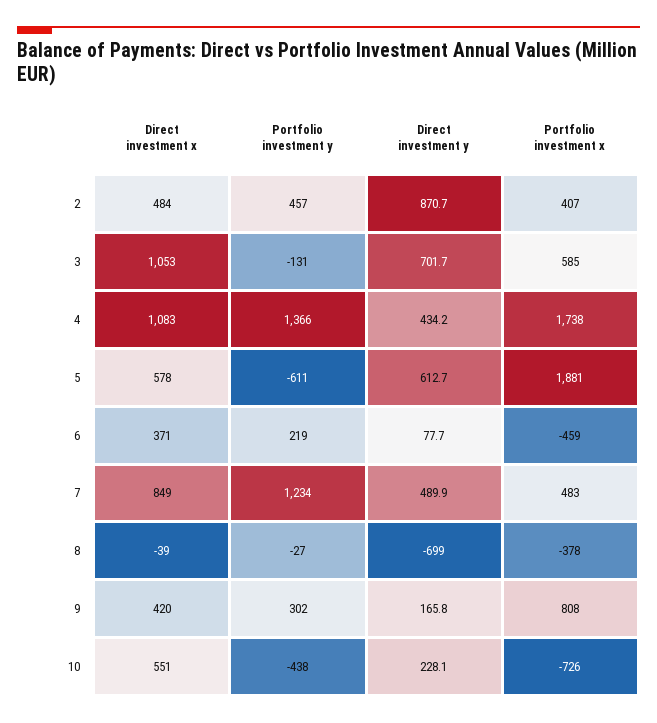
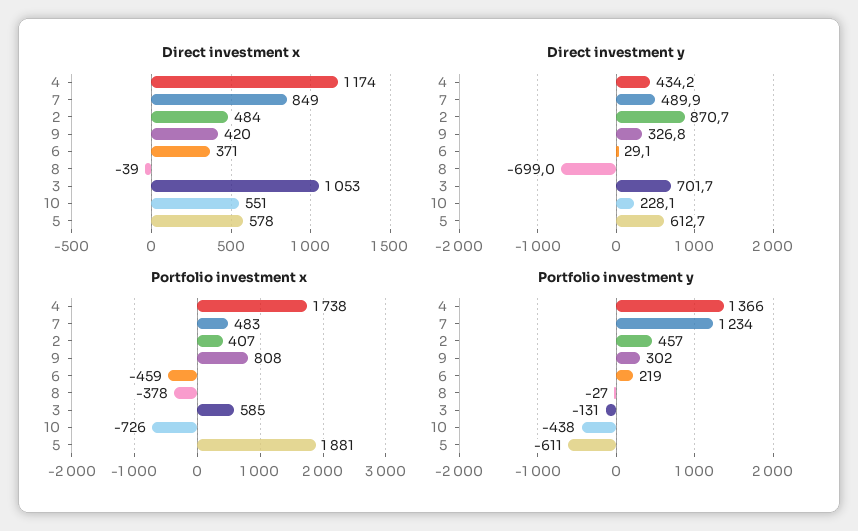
  {
    "Direct investment x": {
      "2": 484,
      "3": 1053,
-     "4": 1083,
+     "4": 1174,
      "5": 578,
      "6": 371,
      "7": 849,
      "8": -39,
      "9": 420,
      "10": 551
    },
    "Portfolio investment y": {
      "2": 457,
      "3": -131,
      "4": 1366,
      "5": -611,
      "6": 219,
      "7": 1234,
      "8": -27,
      "9": 302,
      "10": -438
    },
    "Direct investment y": {
      "2": 870.7,
      "3": 701.7,
      "4": 434.2,
      "5": 612.7,
-     "6": 77.7,
+     "6": 29.1,
      "7": 489.9,
      "8": -699,
-     "9": 165.8,
+     "9": 326.8,
      "10": 228.1
    },
    "Portfolio investment x": {
      "2": 407,
      "3": 585,
      "4": 1738,
      "5": 1881,
      "6": -459,
      "7": 483,
      "8": -378,
      "9": 808,
      "10": -726
    }
  }

